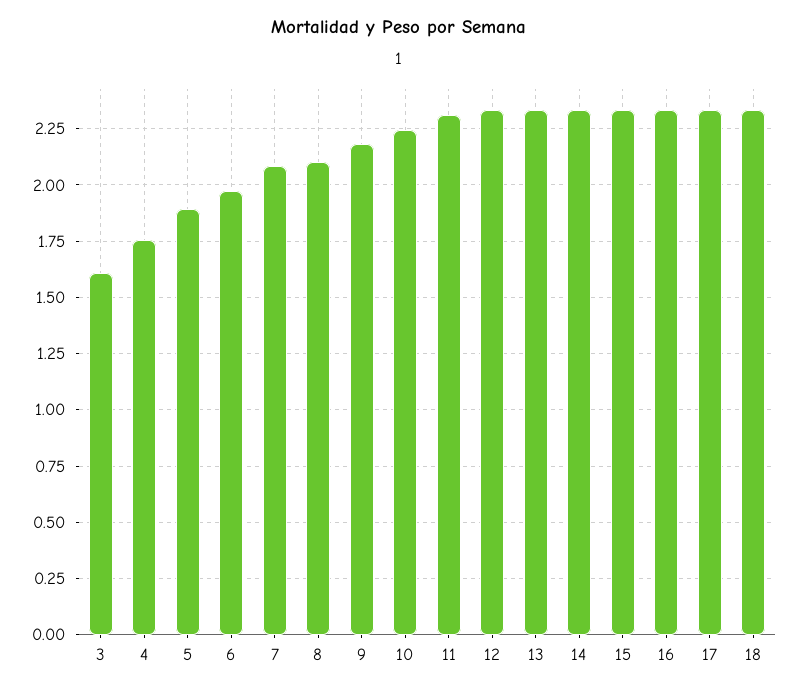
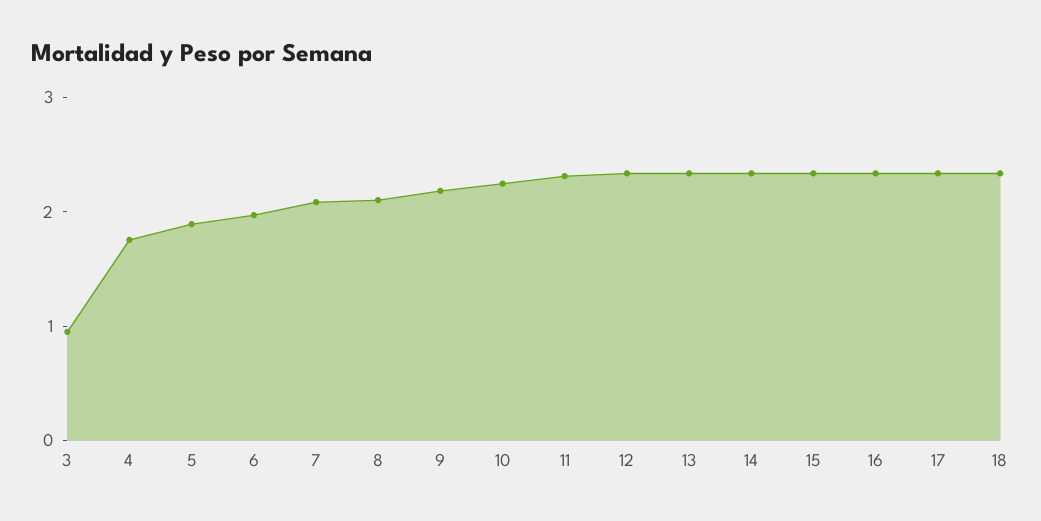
  {
-   "3": 1.6,
+   "3": 1,
    "4": 1.75,
    "5": 1.9,
    "6": 1.95,
    "7": 2.1,
    "8": 2.1,
    "9": 2.2,
    "10": 2.25,
    "11": 2.3,
    "12": 2.35,
    "13": 2.35,
    "14": 2.35,
    "15": 2.35,
    "16": 2.35,
    "17": 2.35,
    "18": 2.35
  }

